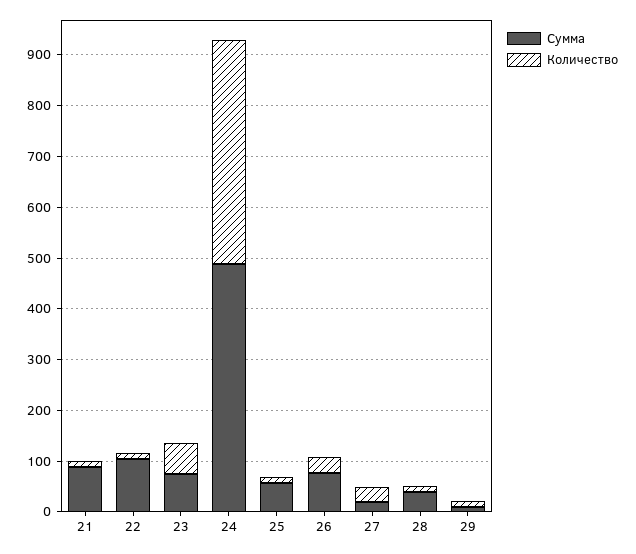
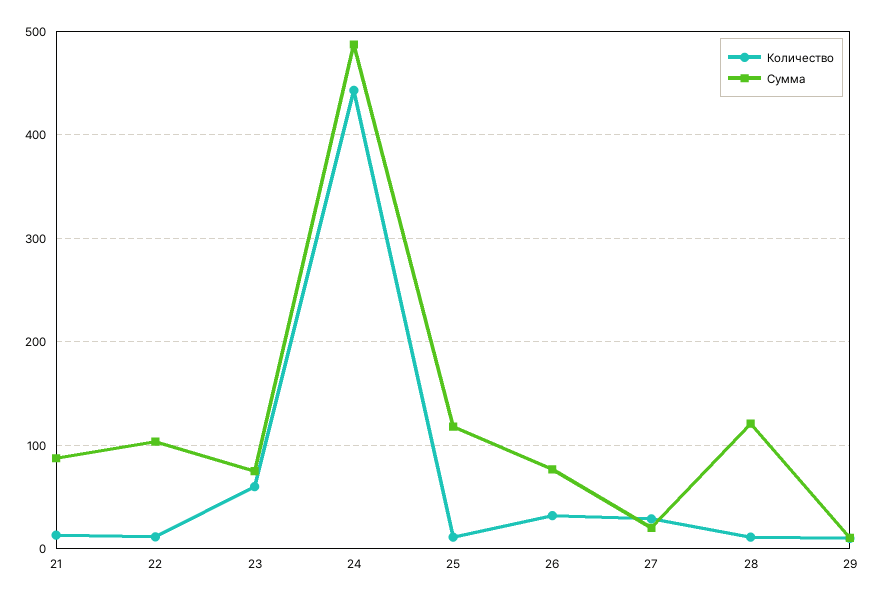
  {
    "Сумма": {
      "21": 90,
      "22": 100,
      "23": 80,
      "24": 490,
-     "25": 60,
+     "25": 120,
      "26": 80,
      "27": 20,
-     "28": 40,
+     "28": 120,
      "29": 10
    },
    "Количество": {
      "21": 10,
      "22": 10,
      "23": 60,
      "24": 440,
      "25": 10,
      "26": 30,
      "27": 30,
      "28": 10,
      "29": 10
    }
  }

